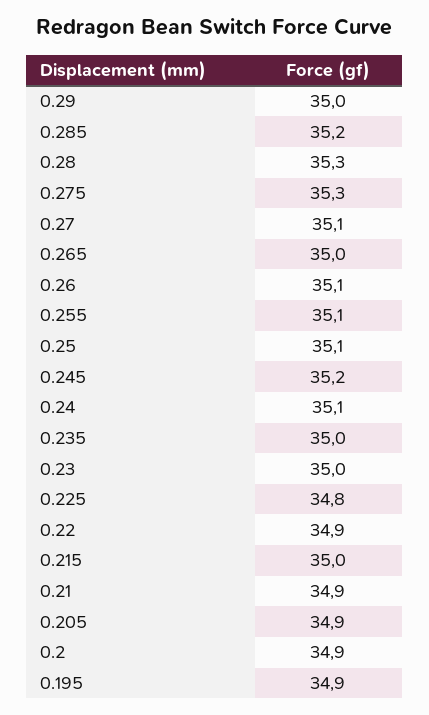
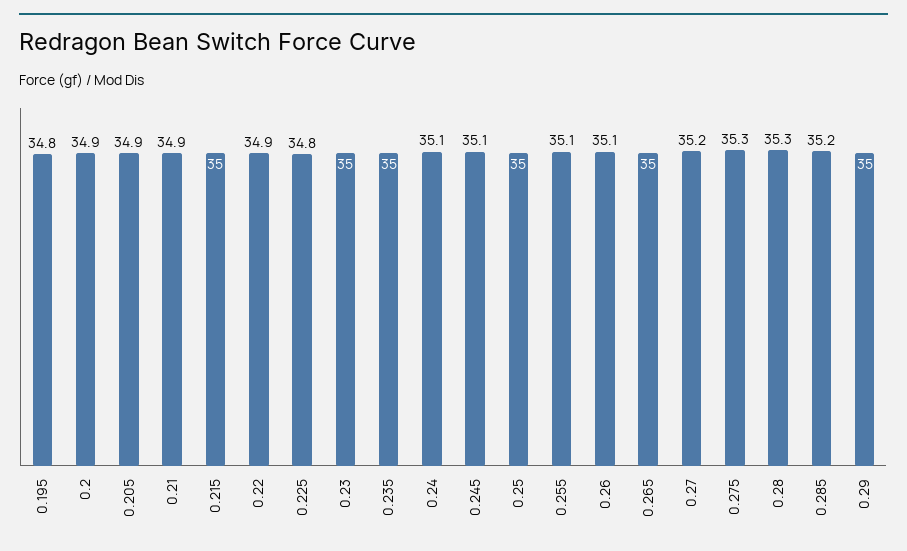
  {
    "0.29": 35,
    "0.285": 35.2,
    "0.28": 35.3,
    "0.275": 35.3,
-   "0.27": 35.1,
+   "0.27": 35.2,
    "0.265": 35,
    "0.26": 35.1,
    "0.255": 35.1,
-   "0.25": 35.1,
+   "0.25": 35,
-   "0.245": 35.2,
+   "0.245": 35.1,
    "0.24": 35.1,
    "0.235": 35,
    "0.23": 35,
    "0.225": 34.8,
    "0.22": 34.9,
    "0.215": 35,
    "0.21": 34.9,
    "0.205": 34.9,
    "0.2": 34.9,
-   "0.195": 34.9
+   "0.195": 34.8
  }

